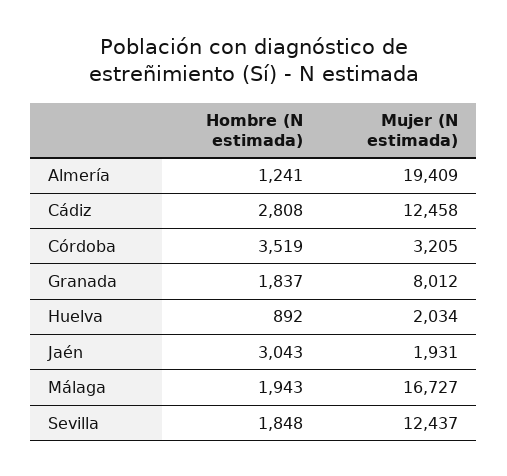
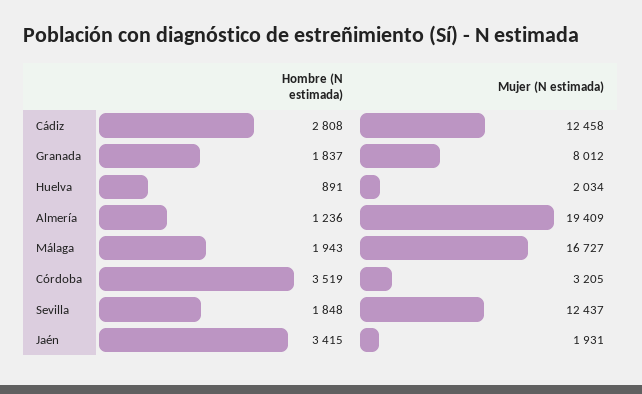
  {
    "Hombre (N estimada)": {
-     "Almería": 1241,
+     "Almería": 1236,
      "Cádiz": 2808,
      "Córdoba": 3519,
      "Granada": 1837,
-     "Huelva": 892,
+     "Huelva": 891,
-     "Jaén": 3043,
+     "Jaén": 3415,
      "Málaga": 1943,
      "Sevilla": 1848
    },
    "Mujer (N estimada)": {
      "Almería": 19409,
      "Cádiz": 12458,
      "Córdoba": 3205,
      "Granada": 8012,
      "Huelva": 2034,
      "Jaén": 1931,
      "Málaga": 16727,
      "Sevilla": 12437
    }
  }

